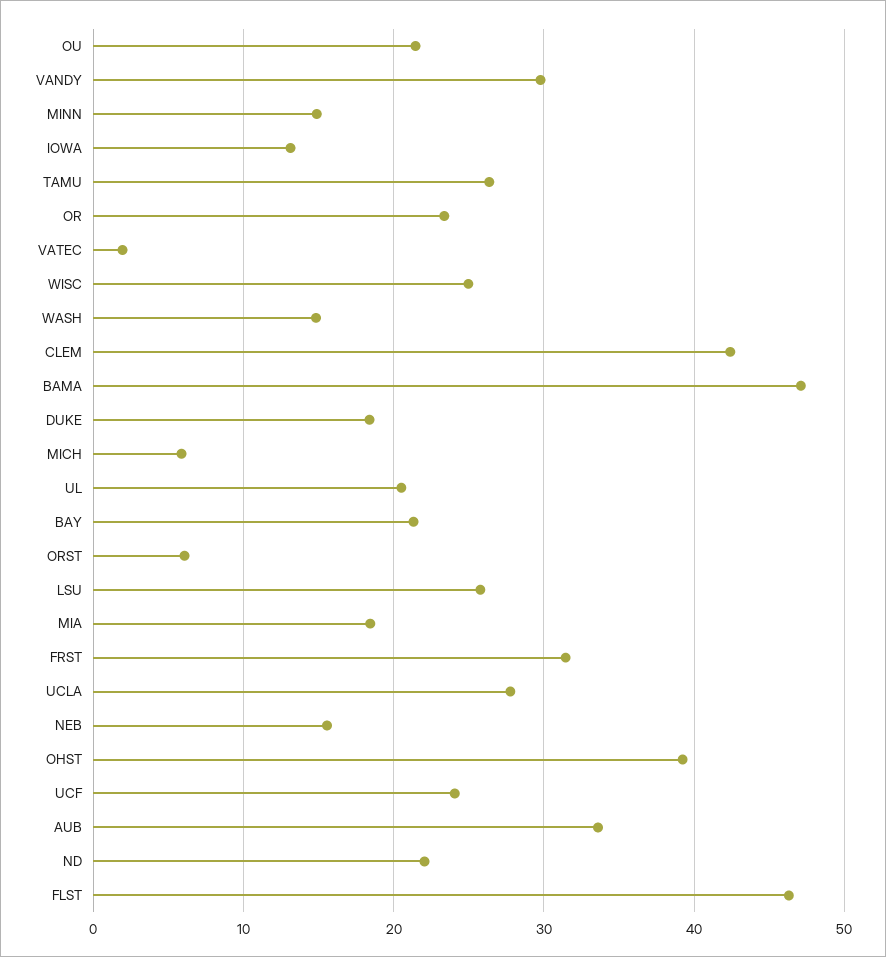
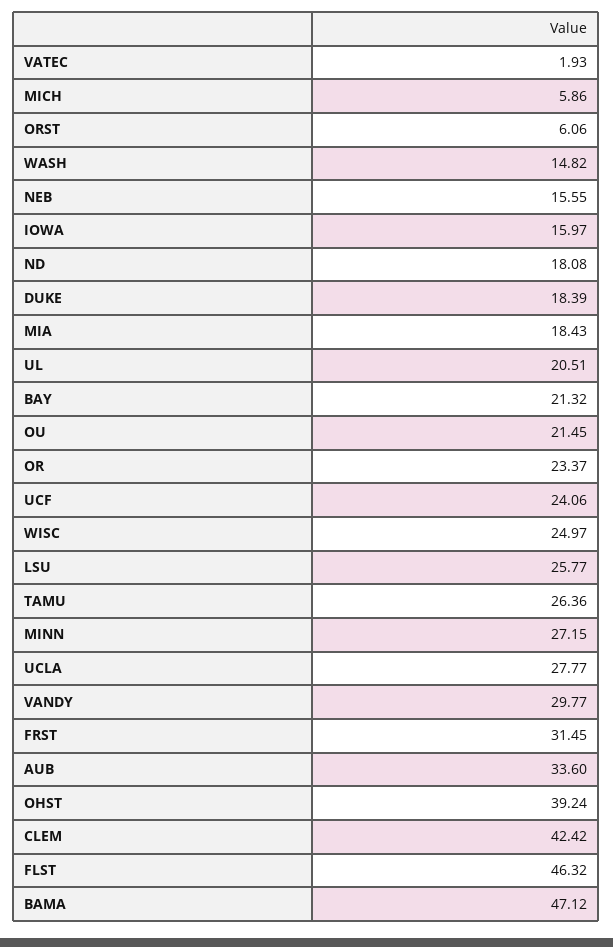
  {
    "OU": 21.45,
    "VANDY": 29.77,
-   "MINN": 15,
+   "MINN": 27.15,
-   "IOWA": 13,
+   "IOWA": 15.97,
    "TAMU": 26.36,
    "OR": 23.37,
    "VATEC": 1.93,
    "WISC": 24.97,
    "WASH": 14.82,
    "CLEM": 42.42,
    "BAMA": 47.12,
    "DUKE": 18.39,
    "MICH": 5.86,
    "UL": 20.51,
    "BAY": 21.32,
    "ORST": 6.06,
    "LSU": 25.77,
    "MIA": 18.43,
    "FRST": 31.45,
    "UCLA": 27.77,
    "NEB": 15.55,
    "OHST": 39.24,
    "UCF": 24.06,
    "AUB": 33.6,
-   "ND": 22,
+   "ND": 18.08,
    "FLST": 46.32
  }

